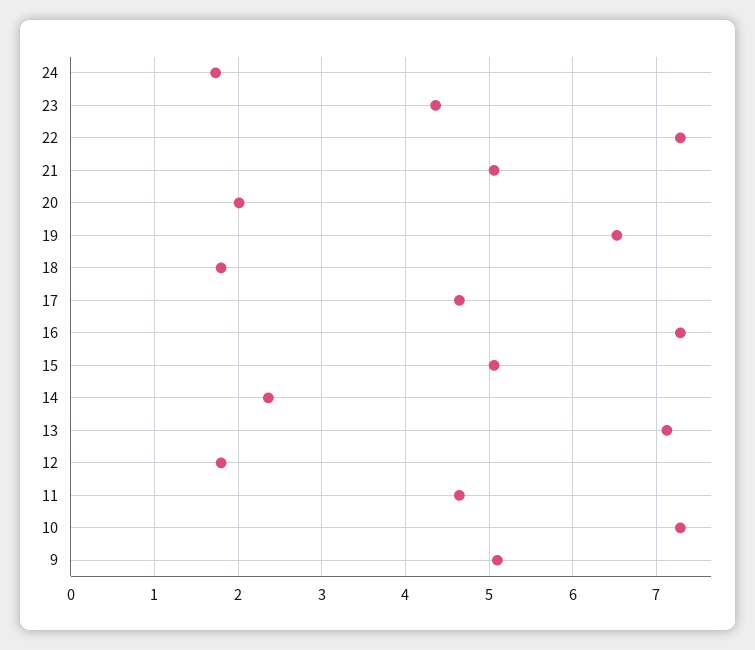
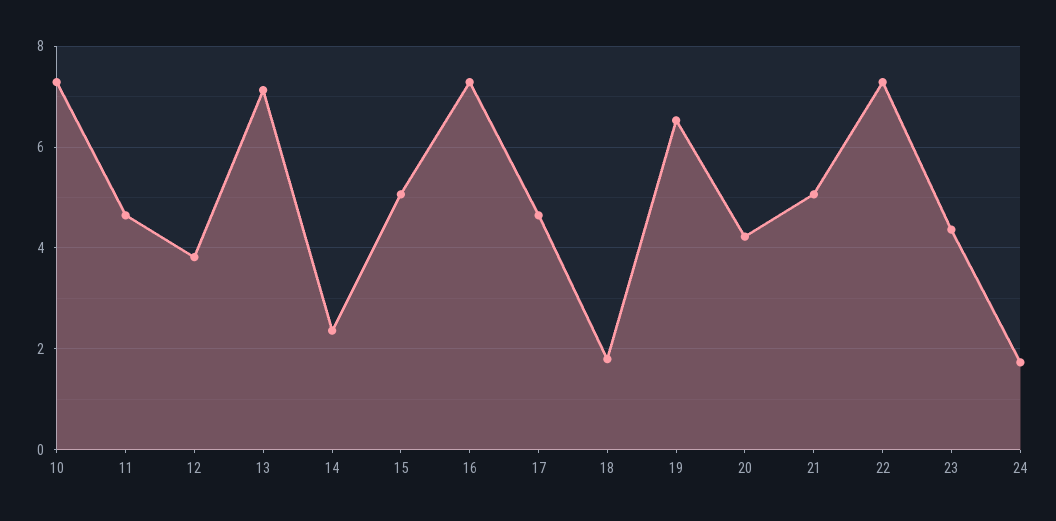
  {
    "24": 1.7,
    "23": 4.4,
    "22": 7.3,
    "21": 5.1,
-   "20": 2,
+   "20": 4.2,
    "19": 6.5,
    "18": 1.8,
    "17": 4.6,
    "16": 7.3,
    "15": 5.1,
    "14": 2.4,
    "13": 7.1,
-   "12": 1.8,
+   "12": 3.8,
    "11": 4.6,
-   "10": 7.3,
+   "10": 7.3
-   "9": 5.1
  }

